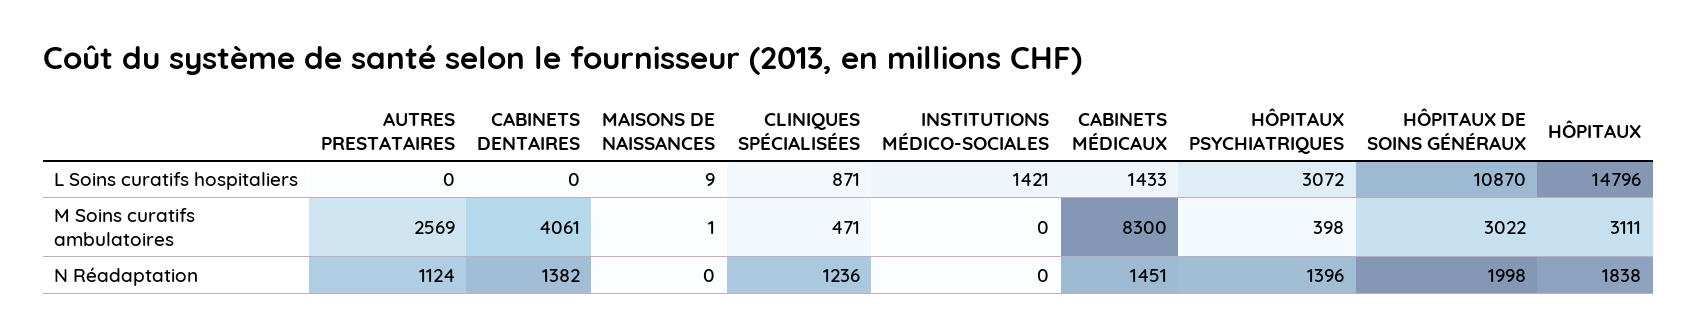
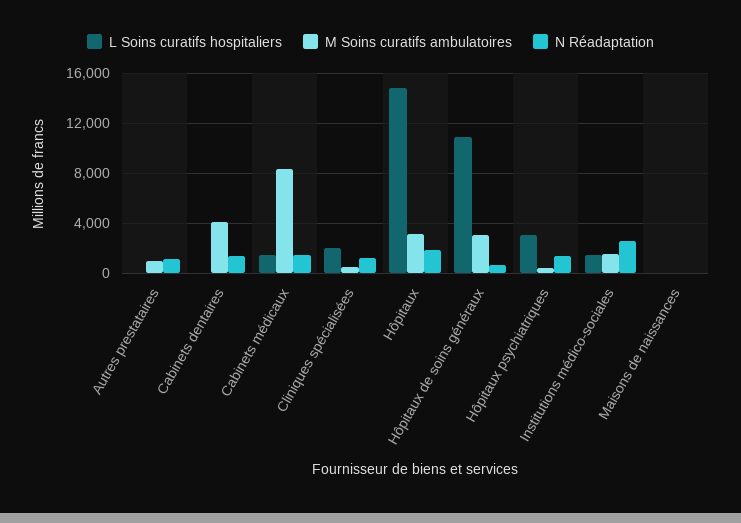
  {
    "L Soins curatifs hospitaliers": {
      "AUTRES PRESTATAIRES": 0,
      "CABINETS DENTAIRES": 0,
      "MAISONS DE NAISSANCES": 9,
-     "CLINIQUES SPÉCIALISÉES": 871,
+     "CLINIQUES SPÉCIALISÉES": 2000,
      "INSTITUTIONS MÉDICO-SOCIALES": 1421,
      "CABINETS MÉDICAUX": 1433,
      "HÔPITAUX PSYCHIATRIQUES": 3072,
      "HÔPITAUX DE SOINS GÉNÉRAUX": 10870,
      "HÔPITAUX": 14796
    },
    "M Soins curatifs ambulatoires": {
-     "AUTRES PRESTATAIRES": 2569,
+     "AUTRES PRESTATAIRES": 1000,
      "CABINETS DENTAIRES": 4061,
      "MAISONS DE NAISSANCES": 1,
      "CLINIQUES SPÉCIALISÉES": 471,
-     "INSTITUTIONS MÉDICO-SOCIALES": 0,
+     "INSTITUTIONS MÉDICO-SOCIALES": 1500,
      "CABINETS MÉDICAUX": 8300,
      "HÔPITAUX PSYCHIATRIQUES": 398,
      "HÔPITAUX DE SOINS GÉNÉRAUX": 3022,
      "HÔPITAUX": 3111
    },
    "N Réadaptation": {
      "AUTRES PRESTATAIRES": 1124,
      "CABINETS DENTAIRES": 1382,
      "MAISONS DE NAISSANCES": 0,
      "CLINIQUES SPÉCIALISÉES": 1236,
-     "INSTITUTIONS MÉDICO-SOCIALES": 0,
+     "INSTITUTIONS MÉDICO-SOCIALES": 2500,
      "CABINETS MÉDICAUX": 1451,
      "HÔPITAUX PSYCHIATRIQUES": 1396,
-     "HÔPITAUX DE SOINS GÉNÉRAUX": 1998,
+     "HÔPITAUX DE SOINS GÉNÉRAUX": 500,
      "HÔPITAUX": 1838
    }
  }

